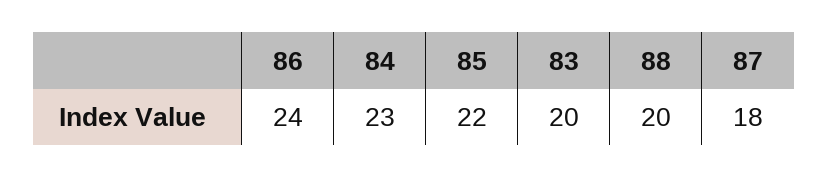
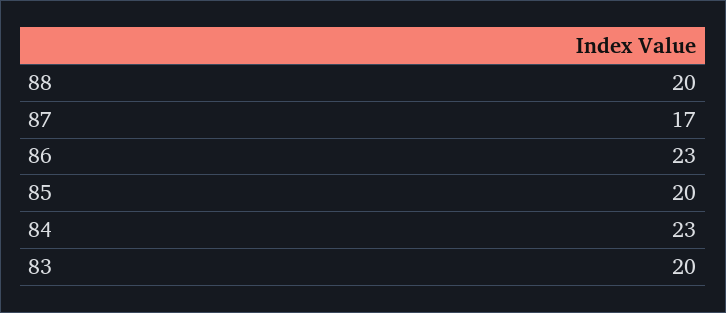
  {
-   "86": 24,
+   "86": 23,
    "84": 23,
-   "85": 22,
+   "85": 20,
    "83": 20,
    "88": 20,
-   "87": 18
+   "87": 17
  }

